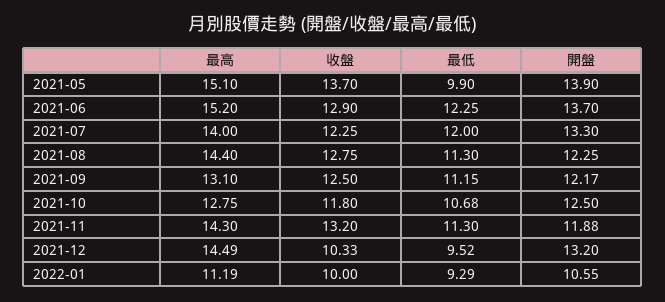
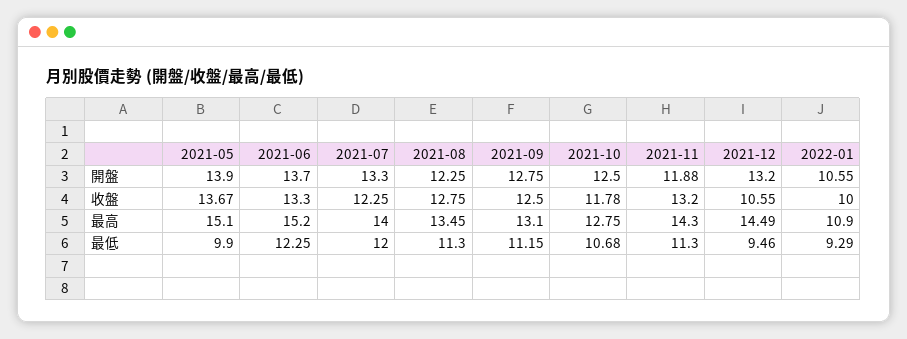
  {
    "最高": {
      "2021-05": 15.1,
      "2021-06": 15.2,
      "2021-07": 14,
-     "2021-08": 14.4,
+     "2021-08": 13.45,
      "2021-09": 13.1,
      "2021-10": 12.75,
      "2021-11": 14.3,
      "2021-12": 14.49,
-     "2022-01": 11.19
+     "2022-01": 10.9
    },
    "收盤": {
-     "2021-05": 13.7,
+     "2021-05": 13.67,
-     "2021-06": 12.9,
+     "2021-06": 13.3,
      "2021-07": 12.25,
      "2021-08": 12.75,
      "2021-09": 12.5,
-     "2021-10": 11.8,
+     "2021-10": 11.78,
      "2021-11": 13.2,
-     "2021-12": 10.33,
+     "2021-12": 10.55,
      "2022-01": 10
    },
    "最低": {
      "2021-05": 9.9,
      "2021-06": 12.25,
      "2021-07": 12,
      "2021-08": 11.3,
      "2021-09": 11.15,
      "2021-10": 10.68,
      "2021-11": 11.3,
-     "2021-12": 9.52,
+     "2021-12": 9.46,
      "2022-01": 9.29
    },
    "開盤": {
      "2021-05": 13.9,
      "2021-06": 13.7,
      "2021-07": 13.3,
      "2021-08": 12.25,
-     "2021-09": 12.17,
+     "2021-09": 12.75,
      "2021-10": 12.5,
      "2021-11": 11.88,
      "2021-12": 13.2,
      "2022-01": 10.55
    }
  }

